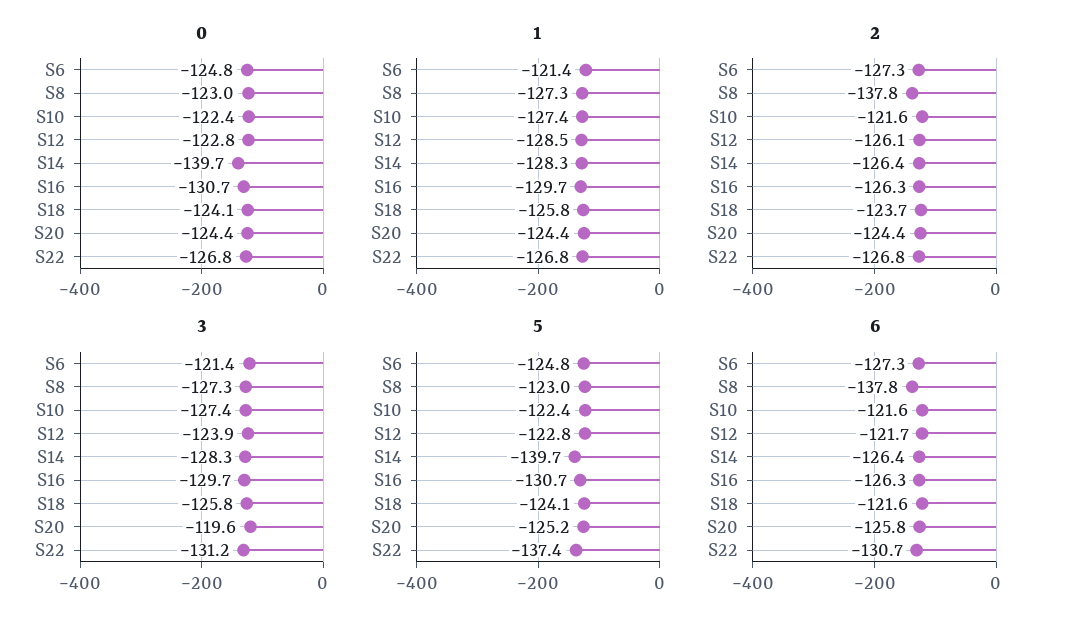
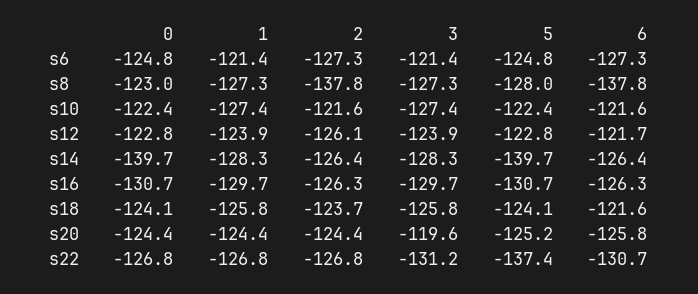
  {
    "0": {
      "S6": -124.8,
      "S8": -123,
      "S10": -122.4,
      "S12": -122.8,
      "S14": -139.7,
      "S16": -130.7,
      "S18": -124.1,
      "S20": -124.4,
      "S22": -126.8
    },
    "1": {
      "S6": -121.4,
      "S8": -127.3,
      "S10": -127.4,
-     "S12": -128.5,
+     "S12": -123.9,
      "S14": -128.3,
      "S16": -129.7,
      "S18": -125.8,
      "S20": -124.4,
      "S22": -126.8
    },
    "2": {
      "S6": -127.3,
      "S8": -137.8,
      "S10": -121.6,
      "S12": -126.1,
      "S14": -126.4,
      "S16": -126.3,
      "S18": -123.7,
      "S20": -124.4,
      "S22": -126.8
    },
    "3": {
      "S6": -121.4,
      "S8": -127.3,
      "S10": -127.4,
      "S12": -123.9,
      "S14": -128.3,
      "S16": -129.7,
      "S18": -125.8,
      "S20": -119.6,
      "S22": -131.2
    },
    "5": {
      "S6": -124.8,
-     "S8": -123,
+     "S8": -128,
      "S10": -122.4,
      "S12": -122.8,
      "S14": -139.7,
      "S16": -130.7,
      "S18": -124.1,
      "S20": -125.2,
      "S22": -137.4
    },
    "6": {
      "S6": -127.3,
      "S8": -137.8,
      "S10": -121.6,
      "S12": -121.7,
      "S14": -126.4,
      "S16": -126.3,
      "S18": -121.6,
      "S20": -125.8,
      "S22": -130.7
    }
  }

